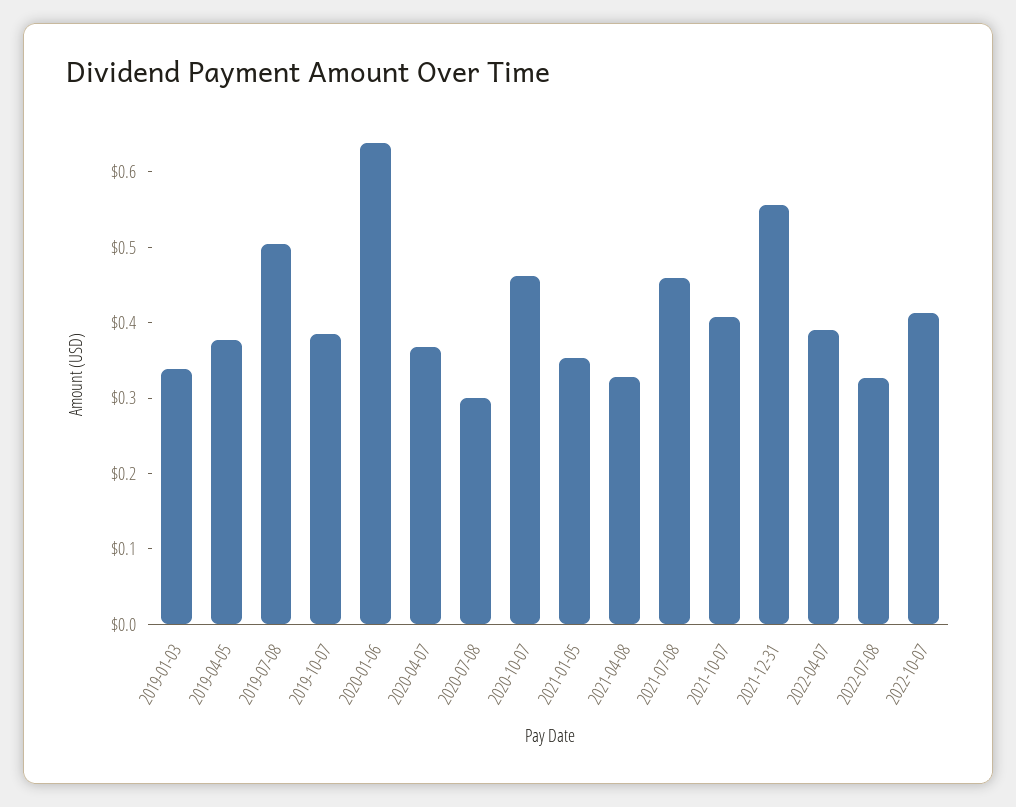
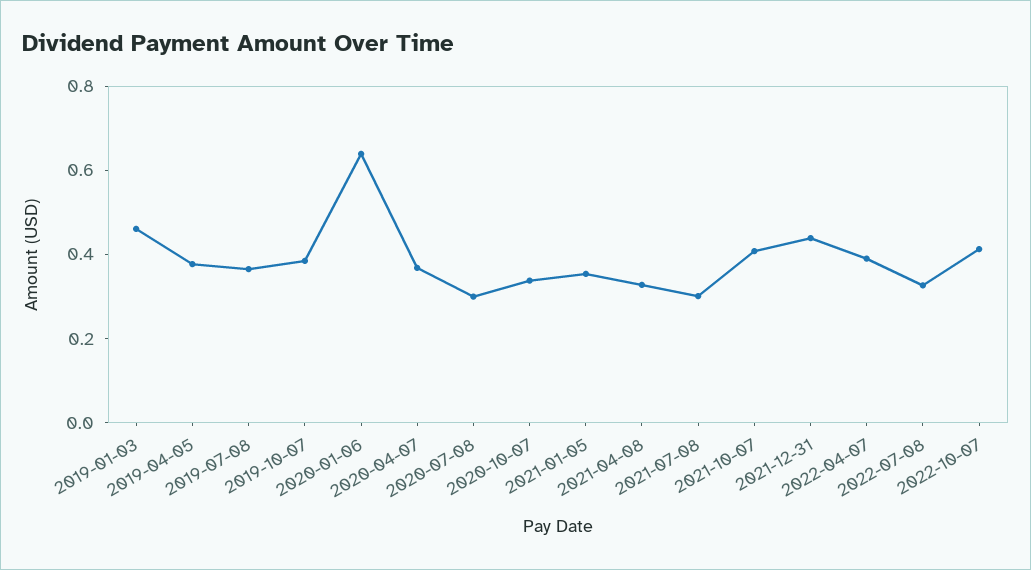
  {
-   "2019-01-03": 0.34,
+   "2019-01-03": 0.45,
    "2019-04-05": 0.38,
-   "2019-07-08": 0.5,
+   "2019-07-08": 0.35,
    "2019-10-07": 0.38,
    "2020-01-06": 0.64,
    "2020-04-07": 0.36,
    "2020-07-08": 0.3,
-   "2020-10-07": 0.46,
+   "2020-10-07": 0.35,
    "2021-01-05": 0.36,
    "2021-04-08": 0.32,
-   "2021-07-08": 0.46,
+   "2021-07-08": 0.3,
    "2021-10-07": 0.4,
-   "2021-12-31": 0.56,
+   "2021-12-31": 0.45,
    "2022-04-07": 0.38,
    "2022-07-08": 0.32,
    "2022-10-07": 0.42
  }

